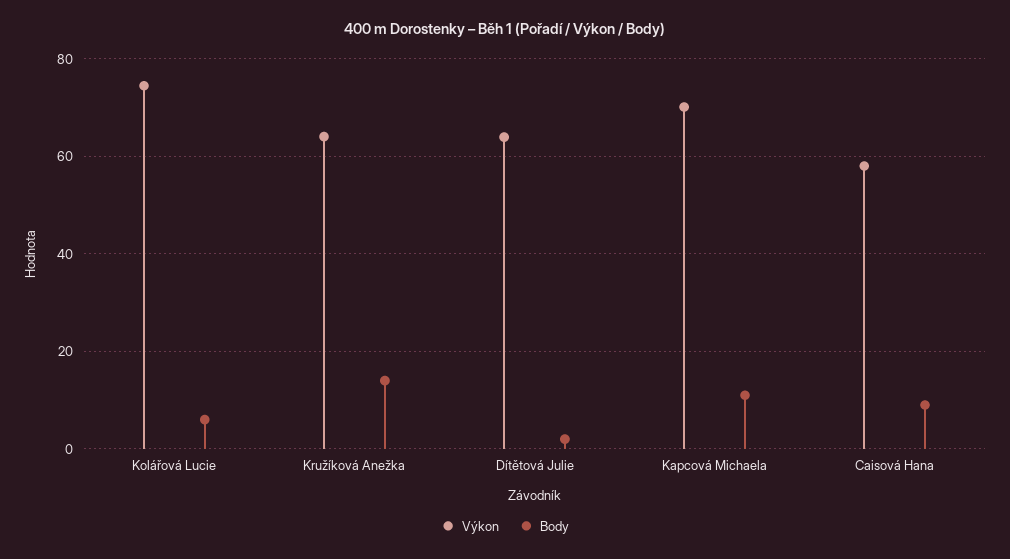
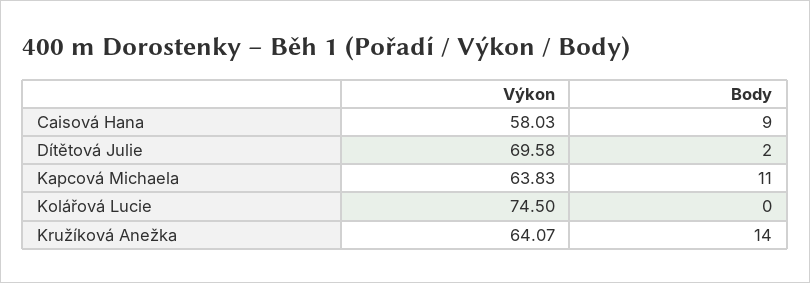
  {
    "Výkon": {
      "Kolářová Lucie": 74.5,
      "Kružíková Anežka": 64.07,
-     "Dítětová Julie": 64,
+     "Dítětová Julie": 69.58,
-     "Kapcová Michaela": 70,
+     "Kapcová Michaela": 63.83,
      "Caisová Hana": 58.03
    },
    "Body": {
-     "Kolářová Lucie": 6,
+     "Kolářová Lucie": 0,
      "Kružíková Anežka": 14,
      "Dítětová Julie": 2,
      "Kapcová Michaela": 11,
      "Caisová Hana": 9
    }
  }

